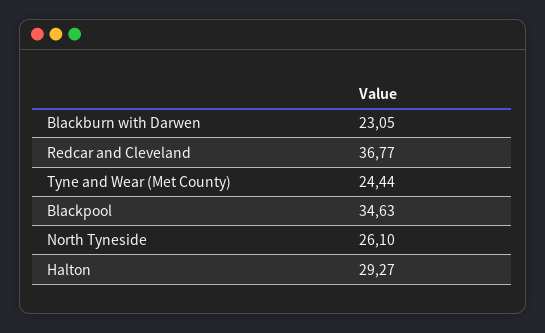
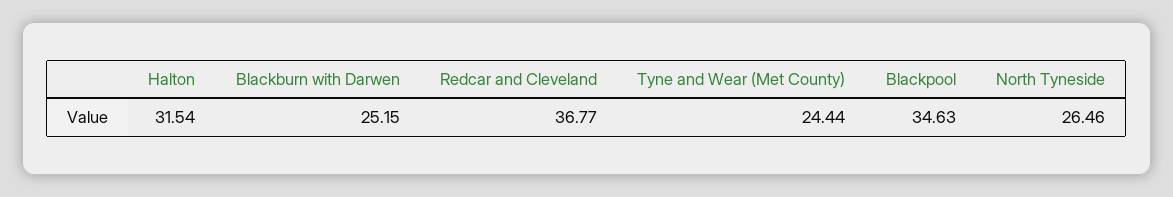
  {
-   "Blackburn with Darwen": 23.05,
+   "Blackburn with Darwen": 25.15,
    "Redcar and Cleveland": 36.77,
    "Tyne and Wear (Met County)": 24.44,
    "Blackpool": 34.63,
-   "North Tyneside": 26.1,
+   "North Tyneside": 26.46,
-   "Halton": 29.27
+   "Halton": 31.54
  }

